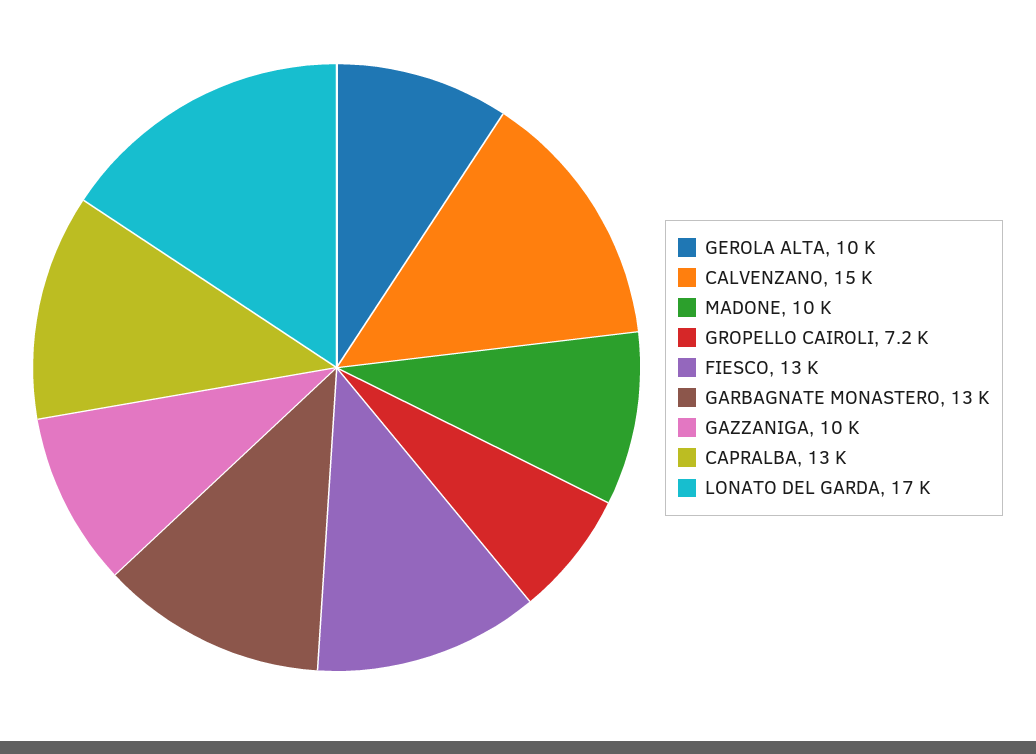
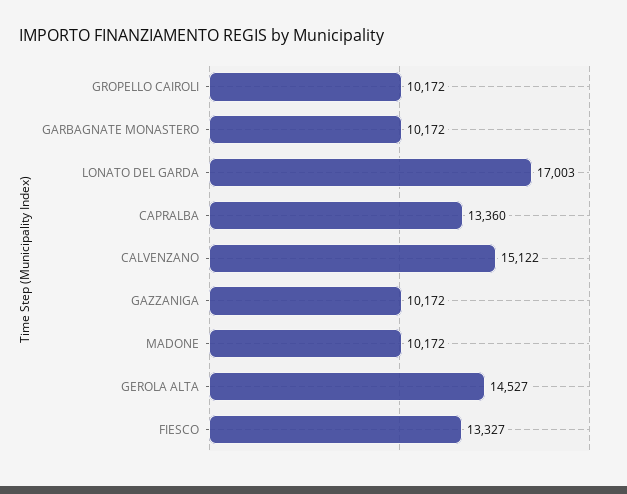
  {
-   "GEROLA ALTA": 10000,
+   "GEROLA ALTA": 14527,
    "CALVENZANO": 15122,
    "MADONE": 10172,
-   "GROPELLO CAIROLI": 7200,
+   "GROPELLO CAIROLI": 10172,
    "FIESCO": 13327,
-   "GARBAGNATE MONASTERO": 13000,
+   "GARBAGNATE MONASTERO": 10172,
    "GAZZANIGA": 10172,
    "CAPRALBA": 13360,
    "LONATO DEL GARDA": 17003
  }

